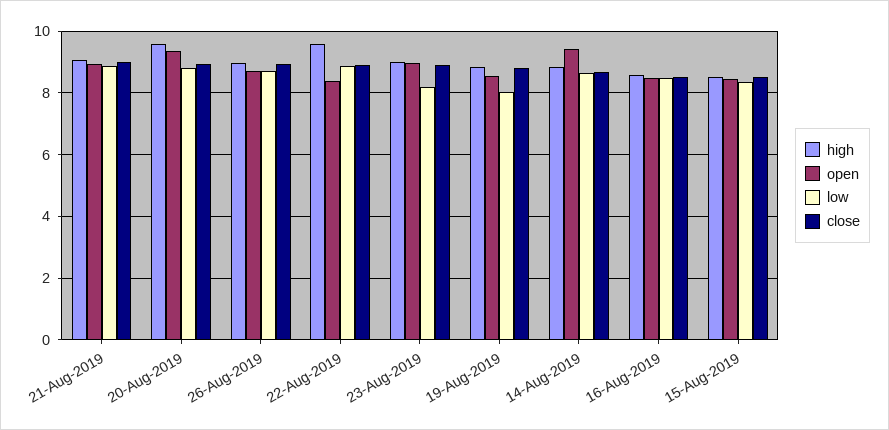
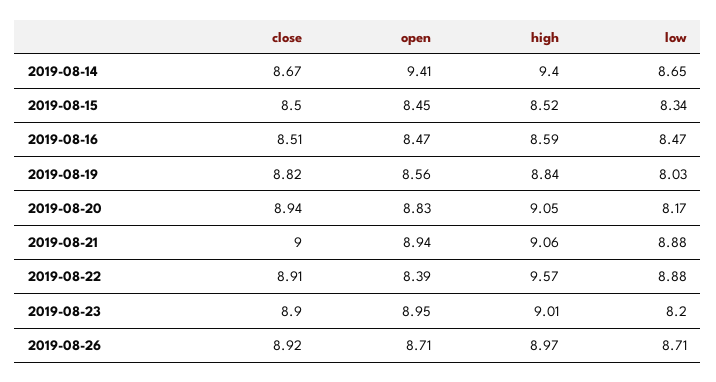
  {
    "high": {
      "21-Aug-2019": 9.06,
-     "20-Aug-2019": 9.6,
+     "20-Aug-2019": 9.05,
      "26-Aug-2019": 8.97,
      "22-Aug-2019": 9.57,
      "23-Aug-2019": 9.01,
      "19-Aug-2019": 8.84,
-     "14-Aug-2019": 8.8,
+     "14-Aug-2019": 9.4,
      "16-Aug-2019": 8.59,
      "15-Aug-2019": 8.52
    },
    "open": {
      "21-Aug-2019": 8.94,
-     "20-Aug-2019": 9.4,
+     "20-Aug-2019": 8.83,
      "26-Aug-2019": 8.71,
      "22-Aug-2019": 8.39,
      "23-Aug-2019": 8.95,
      "19-Aug-2019": 8.56,
      "14-Aug-2019": 9.41,
      "16-Aug-2019": 8.47,
      "15-Aug-2019": 8.45
    },
    "low": {
      "21-Aug-2019": 8.88,
-     "20-Aug-2019": 8.8,
+     "20-Aug-2019": 8.17,
      "26-Aug-2019": 8.71,
      "22-Aug-2019": 8.88,
      "23-Aug-2019": 8.2,
      "19-Aug-2019": 8.03,
      "14-Aug-2019": 8.65,
      "16-Aug-2019": 8.47,
      "15-Aug-2019": 8.34
    },
    "close": {
      "21-Aug-2019": 9,
      "20-Aug-2019": 8.94,
      "26-Aug-2019": 8.92,
      "22-Aug-2019": 8.91,
      "23-Aug-2019": 8.9,
      "19-Aug-2019": 8.82,
      "14-Aug-2019": 8.67,
      "16-Aug-2019": 8.51,
      "15-Aug-2019": 8.5
    }
  }

